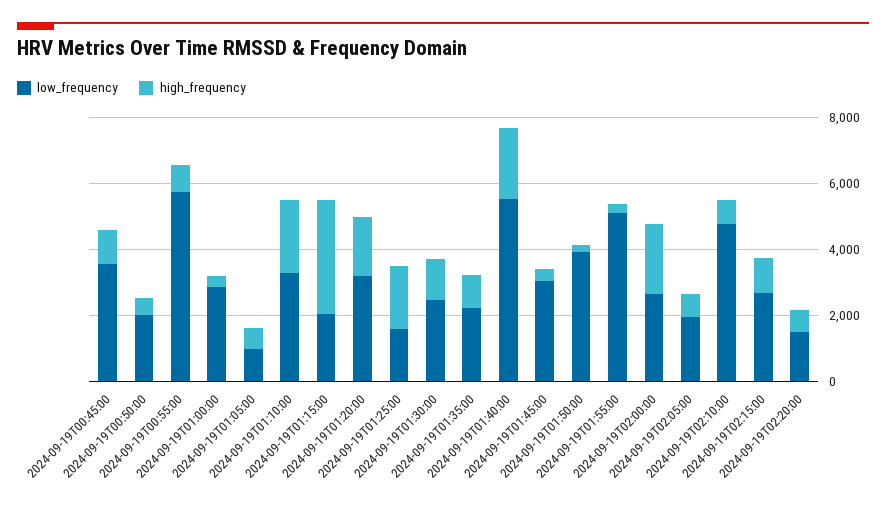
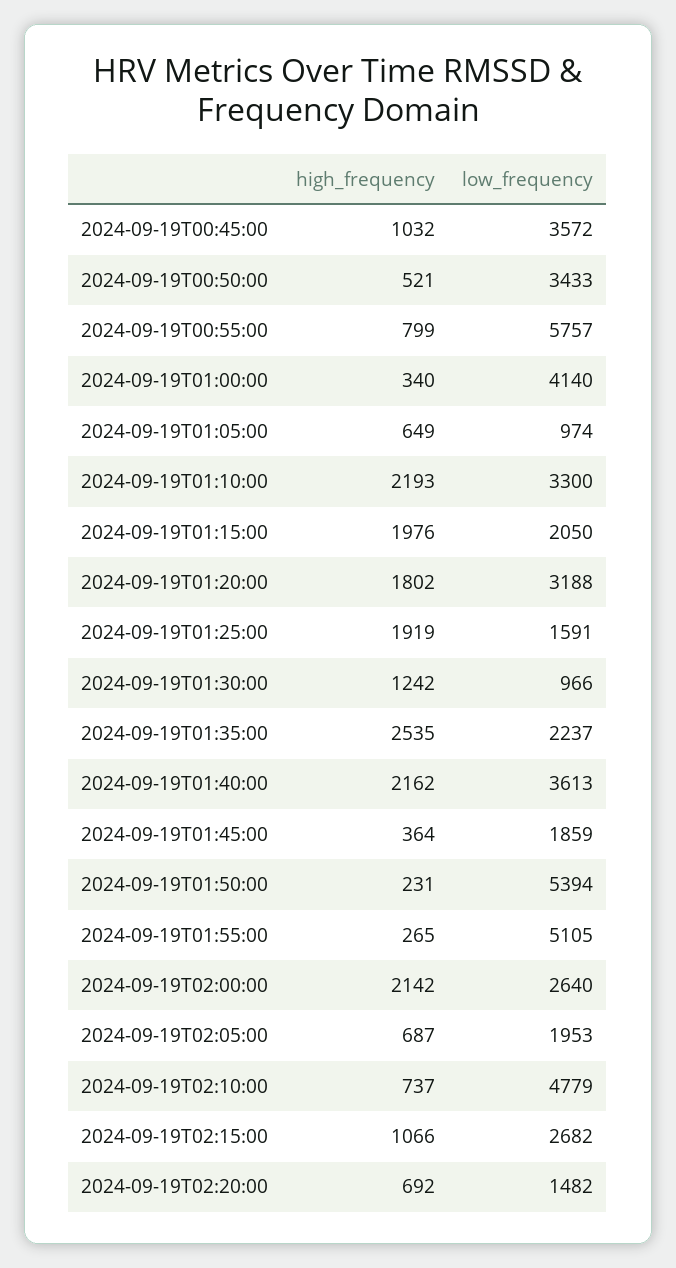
  {
    "low_frequency": {
      "2024-09-19T00:45:00": 3572,
-     "2024-09-19T00:50:00": 2000,
+     "2024-09-19T00:50:00": 3433,
      "2024-09-19T00:55:00": 5757,
-     "2024-09-19T01:00:00": 3000,
+     "2024-09-19T01:00:00": 4140,
      "2024-09-19T01:05:00": 974,
      "2024-09-19T01:10:00": 3300,
      "2024-09-19T01:15:00": 2050,
      "2024-09-19T01:20:00": 3188,
      "2024-09-19T01:25:00": 1591,
-     "2024-09-19T01:30:00": 2500,
+     "2024-09-19T01:30:00": 966,
      "2024-09-19T01:35:00": 2237,
-     "2024-09-19T01:40:00": 5500,
+     "2024-09-19T01:40:00": 3613,
-     "2024-09-19T01:45:00": 3000,
+     "2024-09-19T01:45:00": 1859,
-     "2024-09-19T01:50:00": 4000,
+     "2024-09-19T01:50:00": 5394,
      "2024-09-19T01:55:00": 5105,
      "2024-09-19T02:00:00": 2640,
      "2024-09-19T02:05:00": 1953,
      "2024-09-19T02:10:00": 4779,
      "2024-09-19T02:15:00": 2682,
      "2024-09-19T02:20:00": 1482
    },
    "high_frequency": {
      "2024-09-19T00:45:00": 1032,
      "2024-09-19T00:50:00": 521,
      "2024-09-19T00:55:00": 799,
      "2024-09-19T01:00:00": 340,
      "2024-09-19T01:05:00": 649,
      "2024-09-19T01:10:00": 2193,
-     "2024-09-19T01:15:00": 3500,
+     "2024-09-19T01:15:00": 1976,
      "2024-09-19T01:20:00": 1802,
      "2024-09-19T01:25:00": 1919,
      "2024-09-19T01:30:00": 1242,
-     "2024-09-19T01:35:00": 1000,
+     "2024-09-19T01:35:00": 2535,
      "2024-09-19T01:40:00": 2162,
      "2024-09-19T01:45:00": 364,
      "2024-09-19T01:50:00": 231,
      "2024-09-19T01:55:00": 265,
      "2024-09-19T02:00:00": 2142,
      "2024-09-19T02:05:00": 687,
      "2024-09-19T02:10:00": 737,
      "2024-09-19T02:15:00": 1066,
      "2024-09-19T02:20:00": 692
    }
  }

